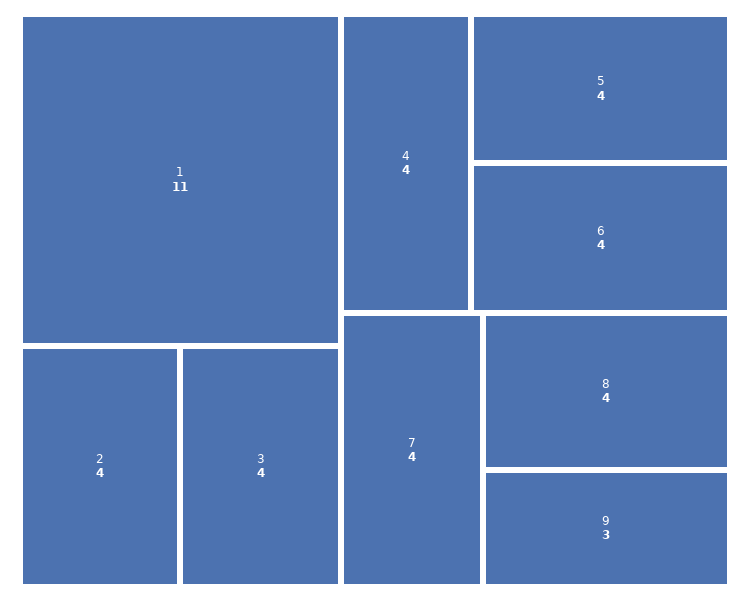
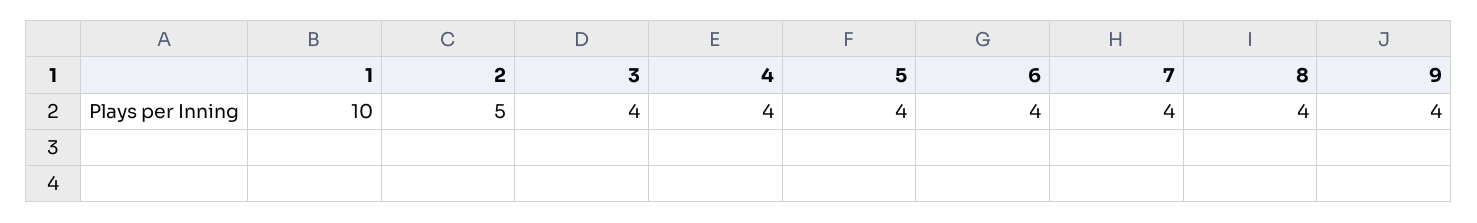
  {
-   "1": 11,
+   "1": 10,
-   "2": 4,
+   "2": 5,
    "3": 4,
    "4": 4,
    "5": 4,
    "6": 4,
    "7": 4,
    "8": 4,
-   "9": 3
+   "9": 4
  }

